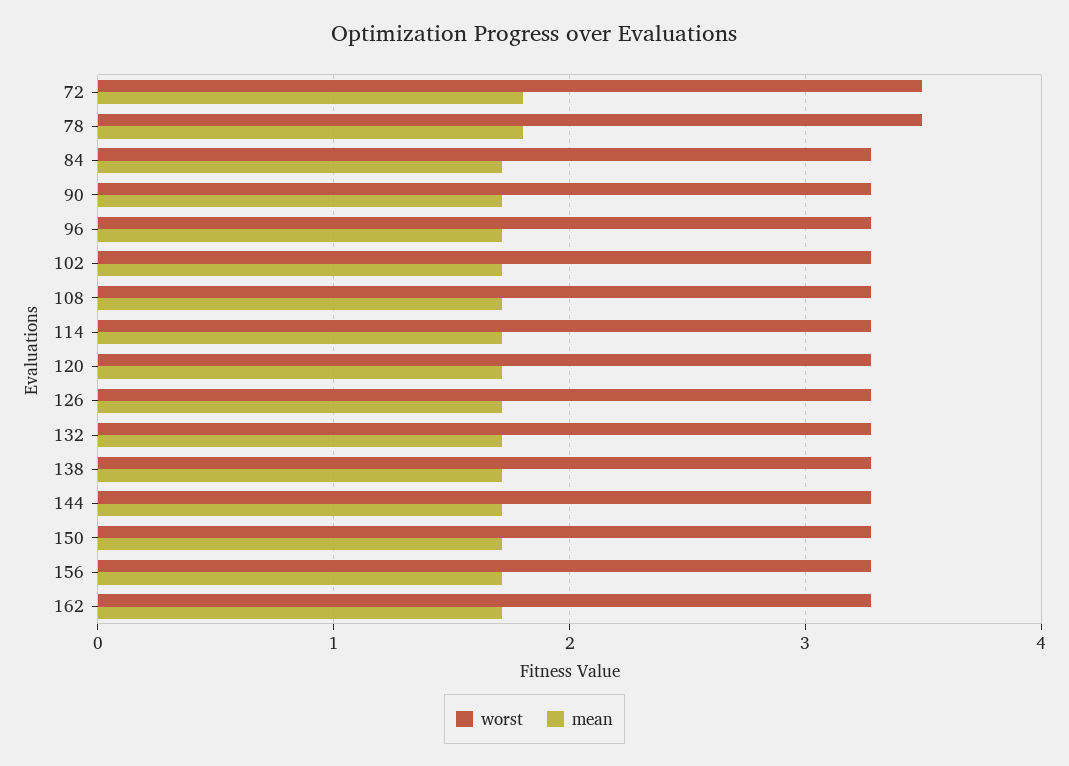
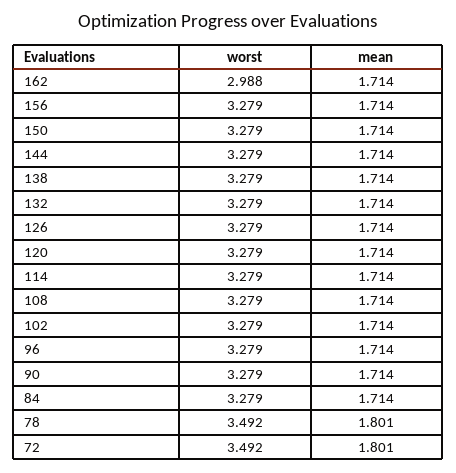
  {
    "worst": {
      "72": 3.492,
      "78": 3.492,
      "84": 3.279,
      "90": 3.279,
      "96": 3.279,
      "102": 3.279,
      "108": 3.279,
      "114": 3.279,
      "120": 3.279,
      "126": 3.279,
      "132": 3.279,
      "138": 3.279,
      "144": 3.279,
      "150": 3.279,
      "156": 3.279,
-     "162": 3.3
+     "162": 2.988
    },
    "mean": {
      "72": 1.801,
      "78": 1.801,
      "84": 1.714,
      "90": 1.714,
      "96": 1.714,
      "102": 1.714,
      "108": 1.714,
      "114": 1.714,
      "120": 1.714,
      "126": 1.714,
      "132": 1.714,
      "138": 1.714,
      "144": 1.714,
      "150": 1.714,
      "156": 1.714,
      "162": 1.714
    }
  }

